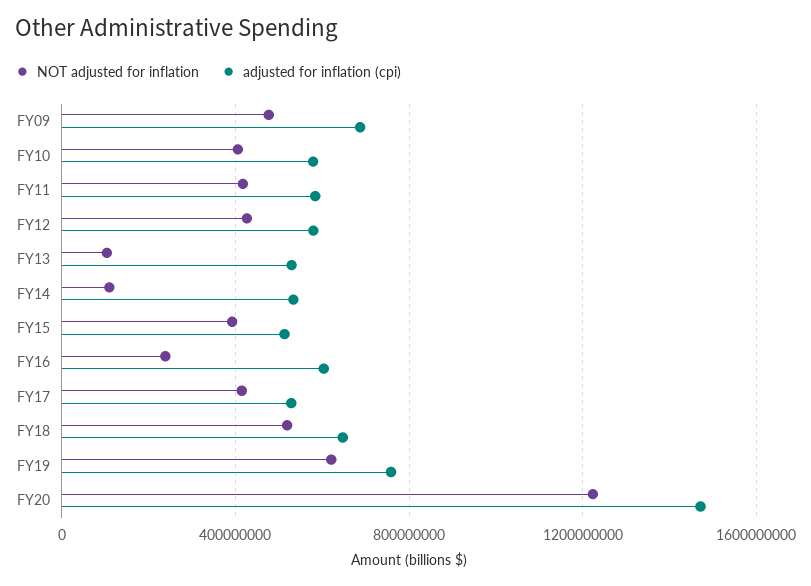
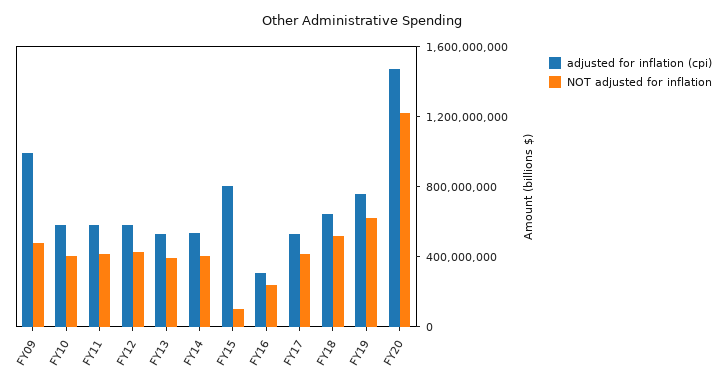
  {
    "NOT adjusted for inflation": {
      "FY09": 500000000,
      "FY10": 400000000,
      "FY11": 400000000,
      "FY12": 450000000,
-     "FY13": 100000000,
+     "FY13": 400000000,
-     "FY14": 100000000,
+     "FY14": 400000000,
-     "FY15": 400000000,
+     "FY15": 100000000,
      "FY16": 250000000,
      "FY17": 400000000,
      "FY18": 500000000,
      "FY19": 600000000,
      "FY20": 1200000000
    },
    "adjusted for inflation (cpi)": {
-     "FY09": 700000000,
+     "FY09": 1000000000,
      "FY10": 600000000,
      "FY11": 600000000,
      "FY12": 600000000,
      "FY13": 550000000,
      "FY14": 550000000,
-     "FY15": 500000000,
+     "FY15": 800000000,
-     "FY16": 600000000,
+     "FY16": 300000000,
      "FY17": 550000000,
      "FY18": 650000000,
      "FY19": 750000000,
      "FY20": 1450000000
    }
  }

